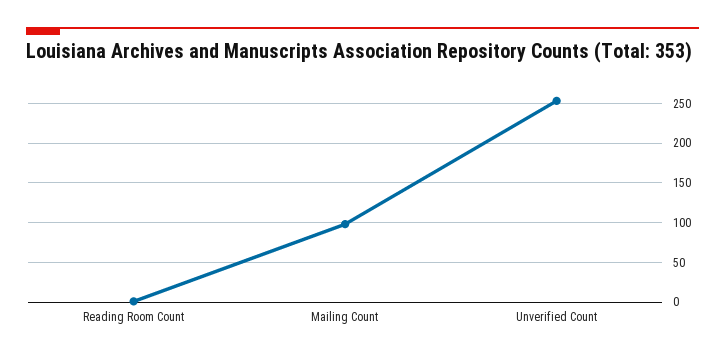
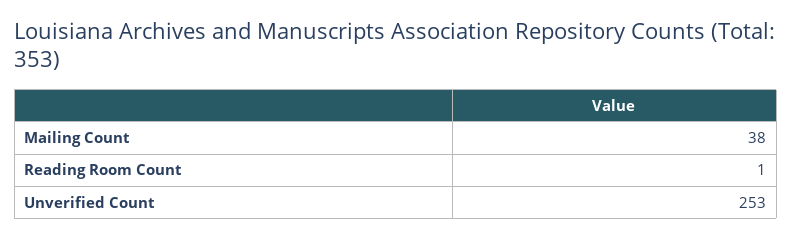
  {
    "Reading Room Count": 1,
-   "Mailing Count": 100,
+   "Mailing Count": 38,
    "Unverified Count": 253
  }

